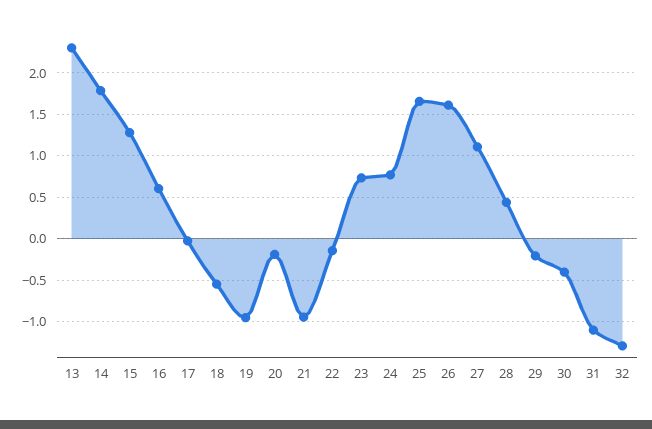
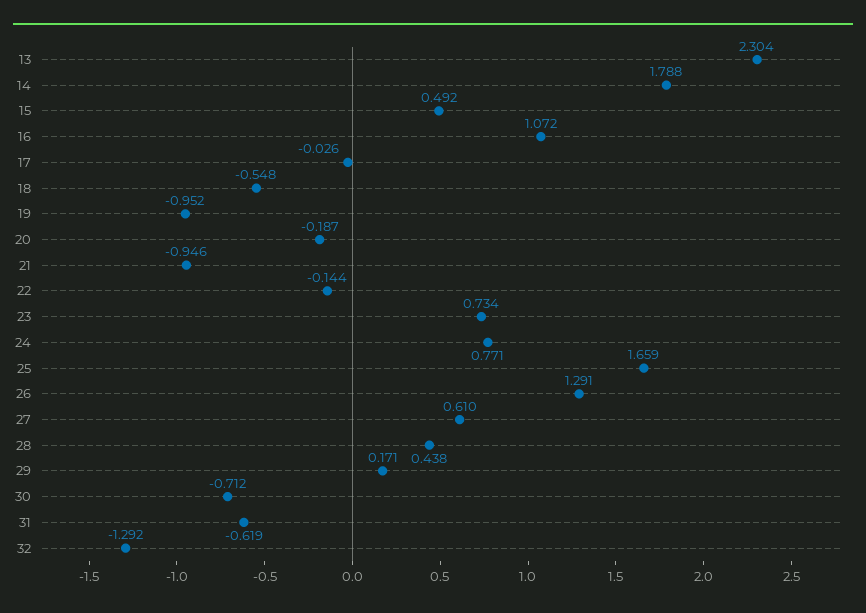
  {
    "13": 2.304,
    "14": 1.788,
-   "15": 1.3,
+   "15": 0.492,
-   "16": 0.6,
+   "16": 1.072,
    "17": -0.026,
    "18": -0.548,
    "19": -0.952,
    "20": -0.187,
    "21": -0.946,
    "22": -0.144,
    "23": 0.734,
    "24": 0.771,
    "25": 1.659,
-   "26": 1.6,
+   "26": 1.291,
-   "27": 1.1,
+   "27": 0.61,
    "28": 0.438,
-   "29": -0.2,
+   "29": 0.171,
-   "30": -0.4,
+   "30": -0.712,
-   "31": -1.1,
+   "31": -0.619,
    "32": -1.292
  }

